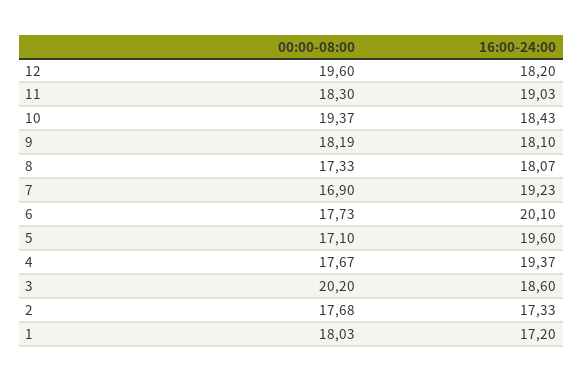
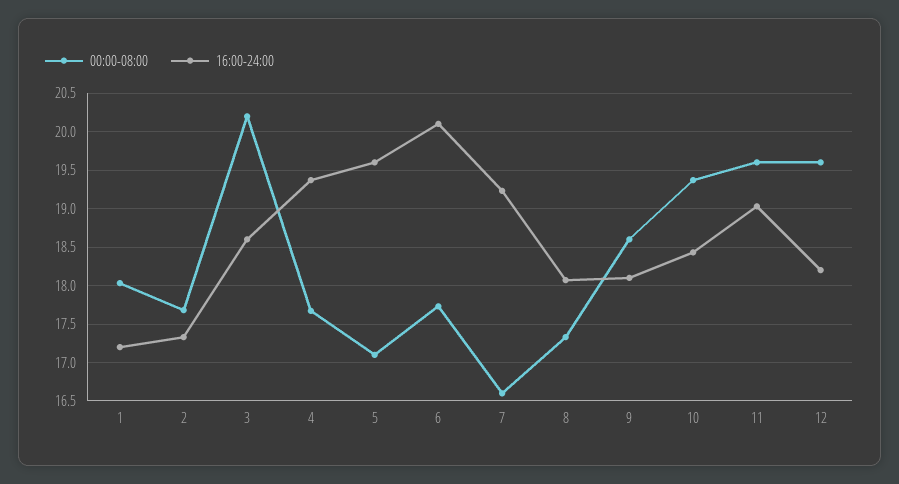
  {
    "00:00-08:00": {
      "12": 19.6,
-     "11": 18.3,
+     "11": 19.6,
      "10": 19.37,
-     "9": 18.19,
+     "9": 18.6,
      "8": 17.33,
-     "7": 16.9,
+     "7": 16.6,
      "6": 17.73,
      "5": 17.1,
      "4": 17.67,
      "3": 20.2,
      "2": 17.68,
      "1": 18.03
    },
    "16:00-24:00": {
      "12": 18.2,
      "11": 19.03,
      "10": 18.43,
      "9": 18.1,
      "8": 18.07,
      "7": 19.23,
      "6": 20.1,
      "5": 19.6,
      "4": 19.37,
      "3": 18.6,
      "2": 17.33,
      "1": 17.2
    }
  }

